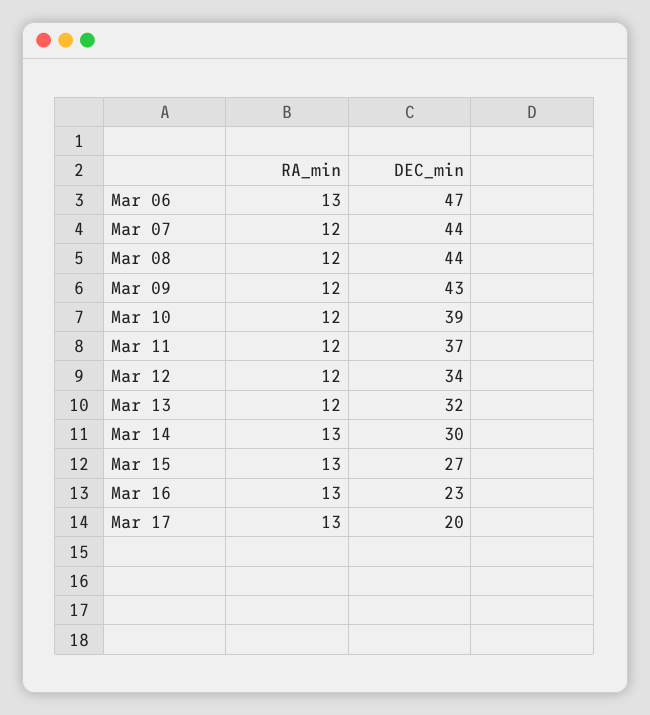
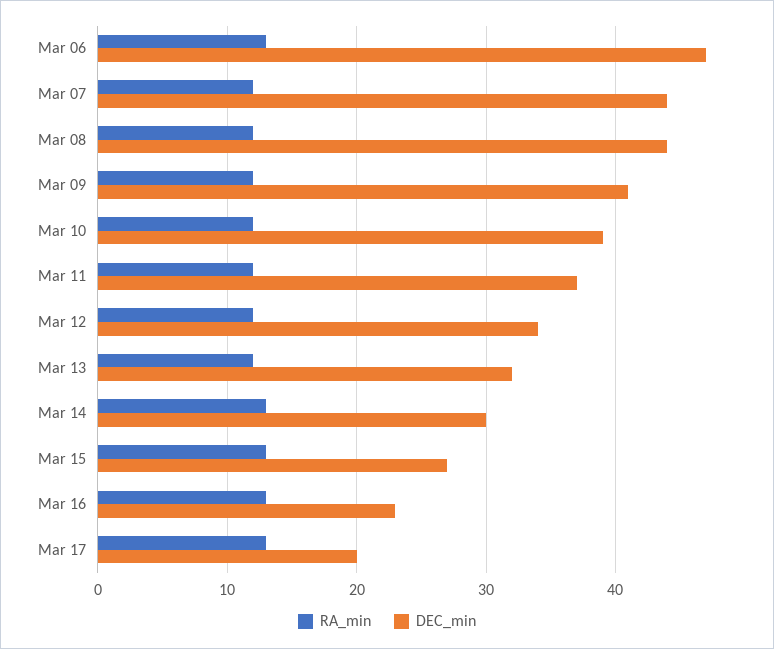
  {
    "RA_min": {
      "Mar 06": 13,
      "Mar 07": 12,
      "Mar 08": 12,
      "Mar 09": 12,
      "Mar 10": 12,
      "Mar 11": 12,
      "Mar 12": 12,
      "Mar 13": 12,
      "Mar 14": 13,
      "Mar 15": 13,
      "Mar 16": 13,
      "Mar 17": 13
    },
    "DEC_min": {
      "Mar 06": 47,
      "Mar 07": 44,
      "Mar 08": 44,
-     "Mar 09": 43,
+     "Mar 09": 41,
      "Mar 10": 39,
      "Mar 11": 37,
      "Mar 12": 34,
      "Mar 13": 32,
      "Mar 14": 30,
      "Mar 15": 27,
      "Mar 16": 23,
      "Mar 17": 20
    }
  }

